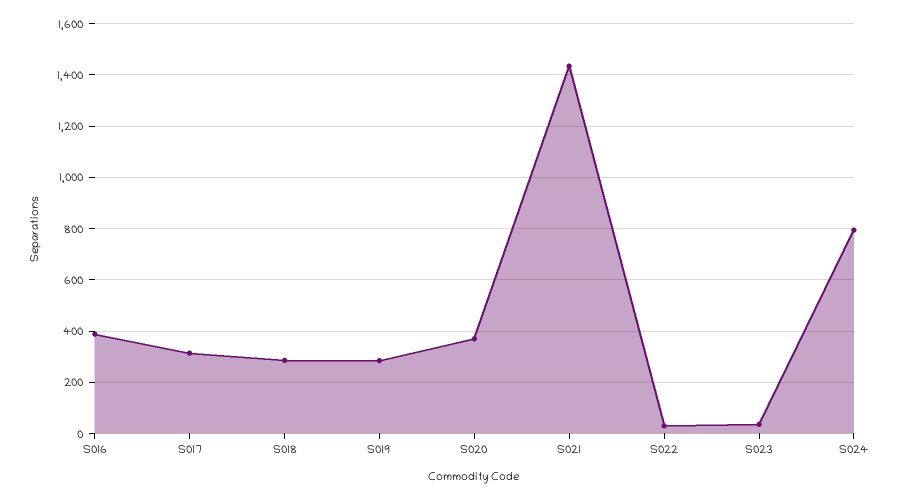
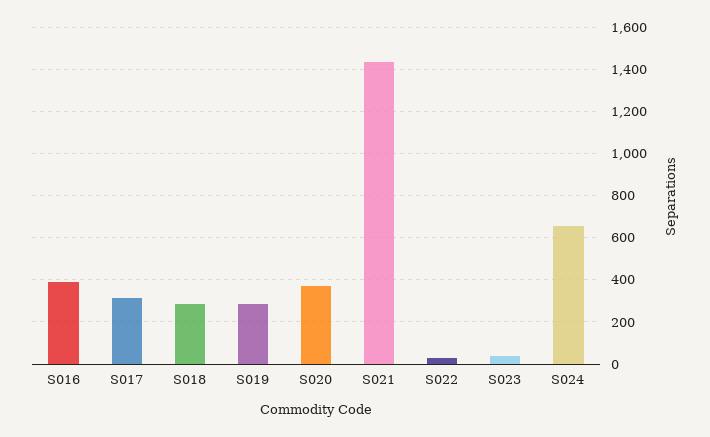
  {
    "S016": 400,
    "S017": 325,
    "S018": 275,
    "S019": 275,
    "S020": 375,
    "S021": 1425,
    "S022": 25,
    "S023": 25,
-   "S024": 800
+   "S024": 650
  }

